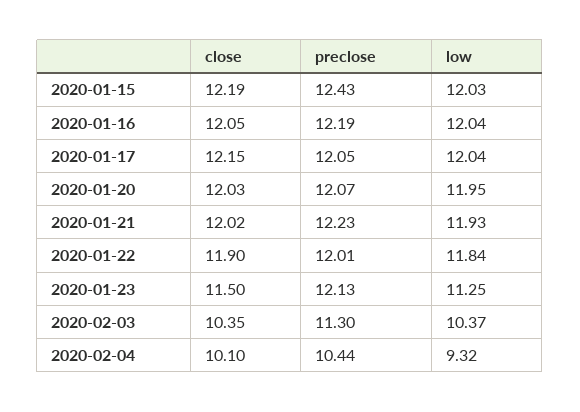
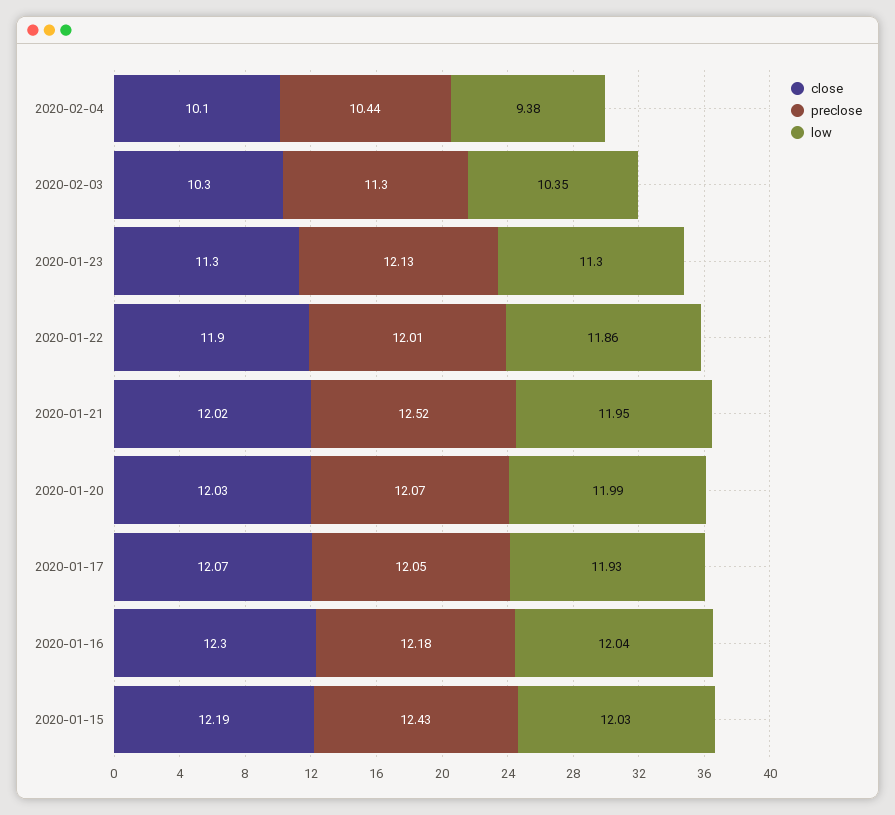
  {
    "close": {
      "2020-01-15": 12.19,
-     "2020-01-16": 12.05,
+     "2020-01-16": 12.3,
-     "2020-01-17": 12.15,
+     "2020-01-17": 12.07,
      "2020-01-20": 12.03,
      "2020-01-21": 12.02,
      "2020-01-22": 11.9,
-     "2020-01-23": 11.5,
+     "2020-01-23": 11.3,
-     "2020-02-03": 10.35,
+     "2020-02-03": 10.3,
      "2020-02-04": 10.1
    },
    "preclose": {
      "2020-01-15": 12.43,
-     "2020-01-16": 12.19,
+     "2020-01-16": 12.18,
      "2020-01-17": 12.05,
      "2020-01-20": 12.07,
-     "2020-01-21": 12.23,
+     "2020-01-21": 12.52,
      "2020-01-22": 12.01,
      "2020-01-23": 12.13,
      "2020-02-03": 11.3,
      "2020-02-04": 10.44
    },
    "low": {
      "2020-01-15": 12.03,
      "2020-01-16": 12.04,
-     "2020-01-17": 12.04,
+     "2020-01-17": 11.93,
-     "2020-01-20": 11.95,
+     "2020-01-20": 11.99,
-     "2020-01-21": 11.93,
+     "2020-01-21": 11.95,
-     "2020-01-22": 11.84,
+     "2020-01-22": 11.86,
-     "2020-01-23": 11.25,
+     "2020-01-23": 11.3,
-     "2020-02-03": 10.37,
+     "2020-02-03": 10.35,
-     "2020-02-04": 9.32
+     "2020-02-04": 9.38
    }
  }

